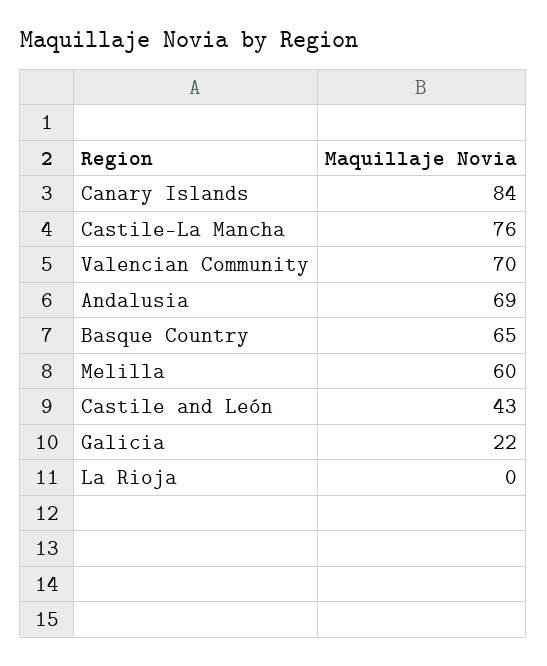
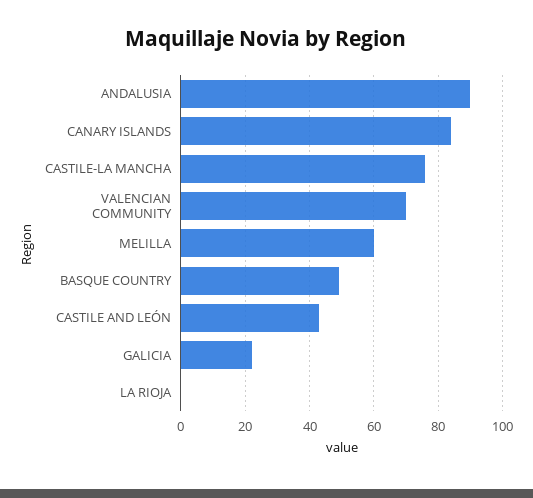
  {
    "Canary Islands": 84,
    "Castile-La Mancha": 76,
    "Valencian Community": 70,
-   "Andalusia": 69,
+   "Andalusia": 90,
-   "Basque Country": 65,
+   "Basque Country": 50,
    "Melilla": 60,
    "Castile and León": 43,
    "Galicia": 22,
    "La Rioja": 0
  }

